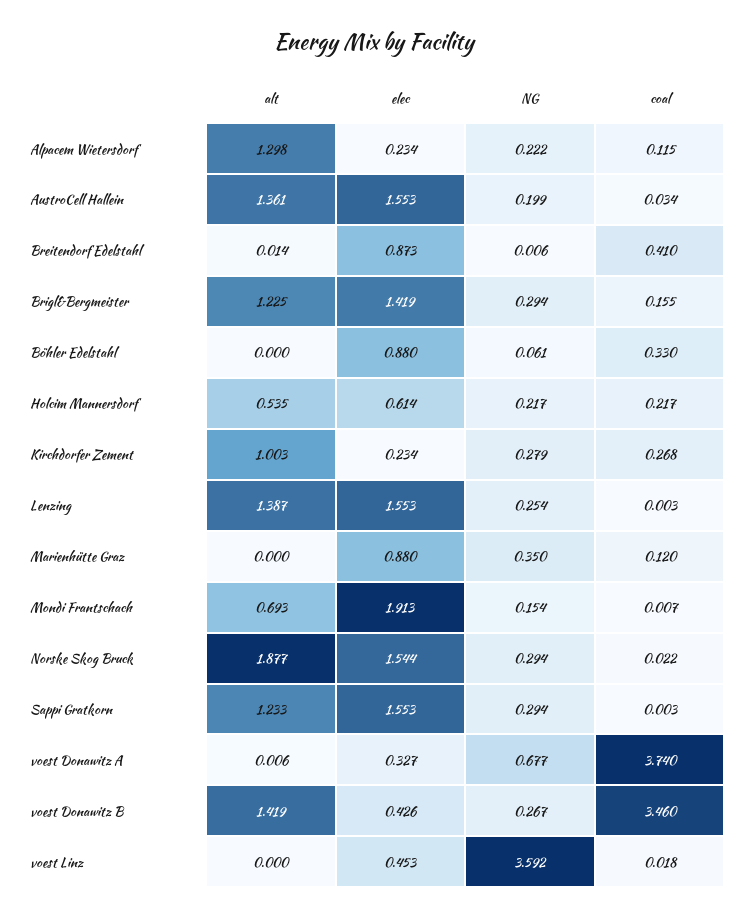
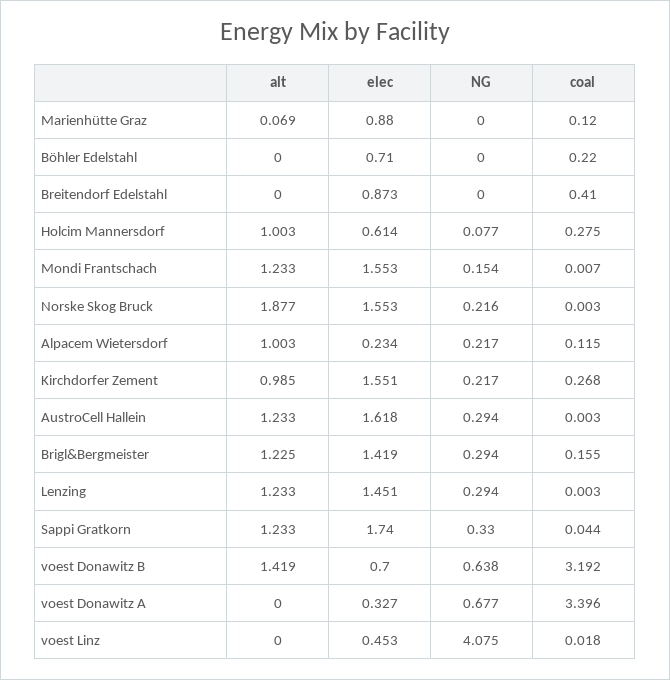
  {
    "alt": {
-     "Alpacem Wietersdorf": 1.298,
+     "Alpacem Wietersdorf": 1.003,
-     "AustroCell Hallein": 1.361,
+     "AustroCell Hallein": 1.233,
-     "Breitendorf Edelstahl": 0.014,
+     "Breitendorf Edelstahl": 0,
      "Brigl&Bergmeister": 1.225,
      "Böhler Edelstahl": 0,
-     "Holcim Mannersdorf": 0.535,
+     "Holcim Mannersdorf": 1.003,
-     "Kirchdorfer Zement": 1.003,
+     "Kirchdorfer Zement": 0.985,
-     "Lenzing": 1.387,
+     "Lenzing": 1.233,
-     "Marienhütte Graz": 0,
+     "Marienhütte Graz": 0.069,
-     "Mondi Frantschach": 0.693,
+     "Mondi Frantschach": 1.233,
      "Norske Skog Bruck": 1.877,
      "Sappi Gratkorn": 1.233,
-     "voest Donawitz A": 0.006,
+     "voest Donawitz A": 0,
      "voest Donawitz B": 1.419,
      "voest Linz": 0
    },
    "elec": {
      "Alpacem Wietersdorf": 0.234,
-     "AustroCell Hallein": 1.553,
+     "AustroCell Hallein": 1.618,
      "Breitendorf Edelstahl": 0.873,
      "Brigl&Bergmeister": 1.419,
-     "Böhler Edelstahl": 0.88,
+     "Böhler Edelstahl": 0.71,
      "Holcim Mannersdorf": 0.614,
-     "Kirchdorfer Zement": 0.234,
+     "Kirchdorfer Zement": 1.551,
-     "Lenzing": 1.553,
+     "Lenzing": 1.451,
      "Marienhütte Graz": 0.88,
-     "Mondi Frantschach": 1.913,
+     "Mondi Frantschach": 1.553,
-     "Norske Skog Bruck": 1.544,
+     "Norske Skog Bruck": 1.553,
-     "Sappi Gratkorn": 1.553,
+     "Sappi Gratkorn": 1.74,
      "voest Donawitz A": 0.327,
-     "voest Donawitz B": 0.426,
+     "voest Donawitz B": 0.7,
      "voest Linz": 0.453
    },
    "NG": {
-     "Alpacem Wietersdorf": 0.222,
+     "Alpacem Wietersdorf": 0.217,
-     "AustroCell Hallein": 0.199,
+     "AustroCell Hallein": 0.294,
-     "Breitendorf Edelstahl": 0.006,
+     "Breitendorf Edelstahl": 0,
      "Brigl&Bergmeister": 0.294,
-     "Böhler Edelstahl": 0.061,
+     "Böhler Edelstahl": 0,
-     "Holcim Mannersdorf": 0.217,
+     "Holcim Mannersdorf": 0.077,
-     "Kirchdorfer Zement": 0.279,
+     "Kirchdorfer Zement": 0.217,
-     "Lenzing": 0.254,
+     "Lenzing": 0.294,
-     "Marienhütte Graz": 0.35,
+     "Marienhütte Graz": 0,
      "Mondi Frantschach": 0.154,
-     "Norske Skog Bruck": 0.294,
+     "Norske Skog Bruck": 0.216,
-     "Sappi Gratkorn": 0.294,
+     "Sappi Gratkorn": 0.33,
      "voest Donawitz A": 0.677,
-     "voest Donawitz B": 0.267,
+     "voest Donawitz B": 0.638,
-     "voest Linz": 3.592
+     "voest Linz": 4.075
    },
    "coal": {
      "Alpacem Wietersdorf": 0.115,
-     "AustroCell Hallein": 0.034,
+     "AustroCell Hallein": 0.003,
      "Breitendorf Edelstahl": 0.41,
      "Brigl&Bergmeister": 0.155,
-     "Böhler Edelstahl": 0.33,
+     "Böhler Edelstahl": 0.22,
-     "Holcim Mannersdorf": 0.217,
+     "Holcim Mannersdorf": 0.275,
      "Kirchdorfer Zement": 0.268,
      "Lenzing": 0.003,
      "Marienhütte Graz": 0.12,
      "Mondi Frantschach": 0.007,
-     "Norske Skog Bruck": 0.022,
+     "Norske Skog Bruck": 0.003,
-     "Sappi Gratkorn": 0.003,
+     "Sappi Gratkorn": 0.044,
-     "voest Donawitz A": 3.74,
+     "voest Donawitz A": 3.396,
-     "voest Donawitz B": 3.46,
+     "voest Donawitz B": 3.192,
      "voest Linz": 0.018
    }
  }

